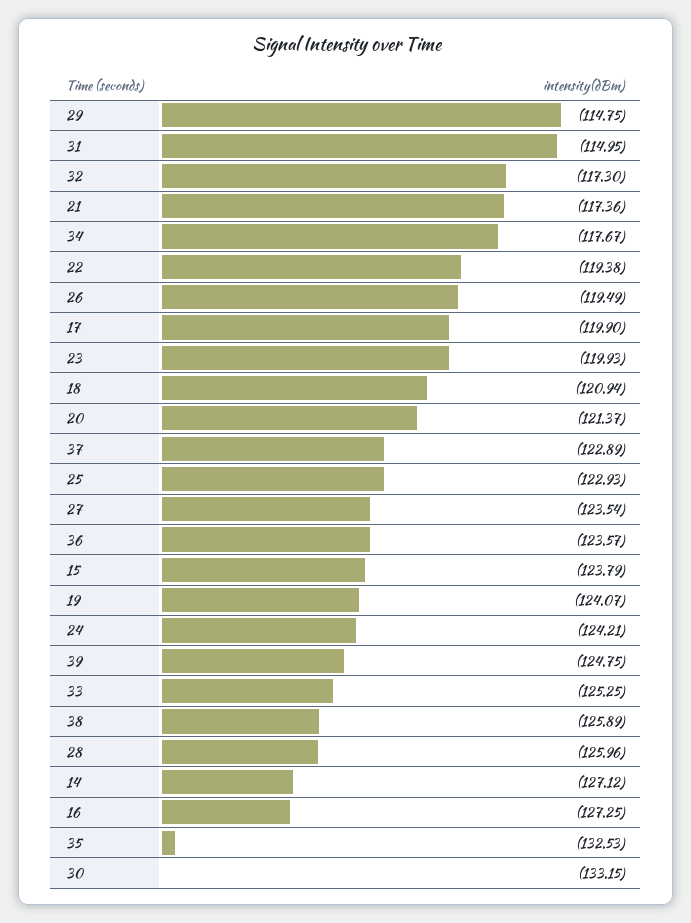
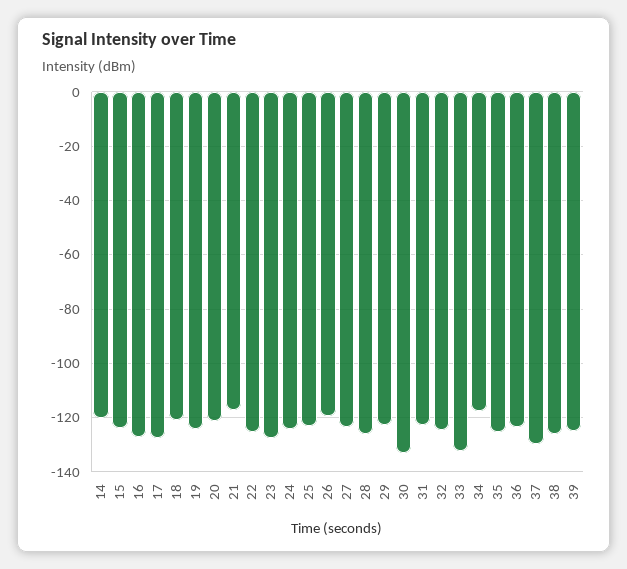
  {
-   "29": -114.75,
+   "29": -122.5,
-   "31": -114.95,
+   "31": -122.5,
-   "32": -117.3,
+   "32": -125,
    "21": -117.36,
    "34": -117.67,
-   "22": -119.38,
+   "22": -125,
    "26": -119.49,
-   "17": -119.9,
+   "17": -127.5,
-   "23": -119.93,
+   "23": -127.5,
    "18": -120.94,
    "20": -121.37,
-   "37": -122.89,
+   "37": -130,
    "25": -122.93,
    "27": -123.54,
    "36": -123.57,
    "15": -123.79,
    "19": -124.07,
    "24": -124.21,
    "39": -124.75,
-   "33": -125.25,
+   "33": -132.5,
    "38": -125.89,
    "28": -125.96,
-   "14": -127.12,
+   "14": -120,
    "16": -127.25,
-   "35": -132.53,
+   "35": -125,
    "30": -133.15
  }

